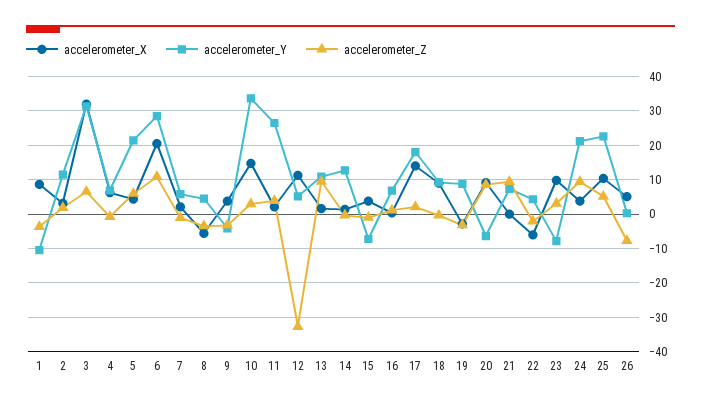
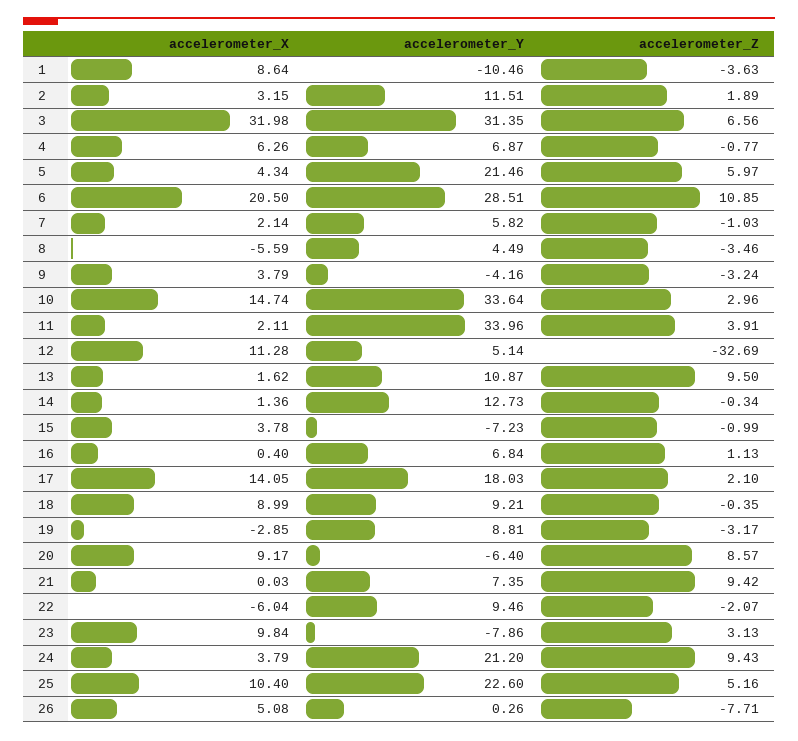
  {
    "accelerometer_X": {
      "1": 8.64,
      "2": 3.15,
      "3": 31.98,
      "4": 6.26,
      "5": 4.34,
      "6": 20.5,
      "7": 2.14,
      "8": -5.59,
      "9": 3.79,
      "10": 14.74,
      "11": 2.11,
      "12": 11.28,
      "13": 1.62,
      "14": 1.36,
      "15": 3.78,
      "16": 0.4,
      "17": 14.05,
      "18": 8.99,
      "19": -2.85,
      "20": 9.17,
      "21": 0.03,
      "22": -6.04,
      "23": 9.84,
      "24": 3.79,
      "25": 10.4,
      "26": 5.08
    },
    "accelerometer_Y": {
      "1": -10.46,
      "2": 11.51,
      "3": 31.35,
      "4": 6.87,
      "5": 21.46,
      "6": 28.51,
      "7": 5.82,
      "8": 4.49,
      "9": -4.16,
      "10": 33.64,
-     "11": 26,
+     "11": 33.96,
      "12": 5.14,
      "13": 10.87,
      "14": 12.73,
      "15": -7.23,
      "16": 6.84,
      "17": 18.03,
      "18": 9.21,
      "19": 8.81,
      "20": -6.4,
      "21": 7.35,
-     "22": 4,
+     "22": 9.46,
      "23": -7.86,
      "24": 21.2,
      "25": 22.6,
      "26": 0.26
    },
    "accelerometer_Z": {
      "1": -3.63,
      "2": 1.89,
      "3": 6.56,
      "4": -0.77,
      "5": 5.97,
      "6": 10.85,
      "7": -1.03,
      "8": -3.46,
      "9": -3.24,
      "10": 2.96,
      "11": 3.91,
      "12": -32.69,
      "13": 9.5,
      "14": -0.34,
      "15": -0.99,
      "16": 1.13,
      "17": 2.1,
      "18": -0.35,
      "19": -3.17,
      "20": 8.57,
      "21": 9.42,
      "22": -2.07,
      "23": 3.13,
      "24": 9.43,
      "25": 5.16,
      "26": -7.71
    }
  }

